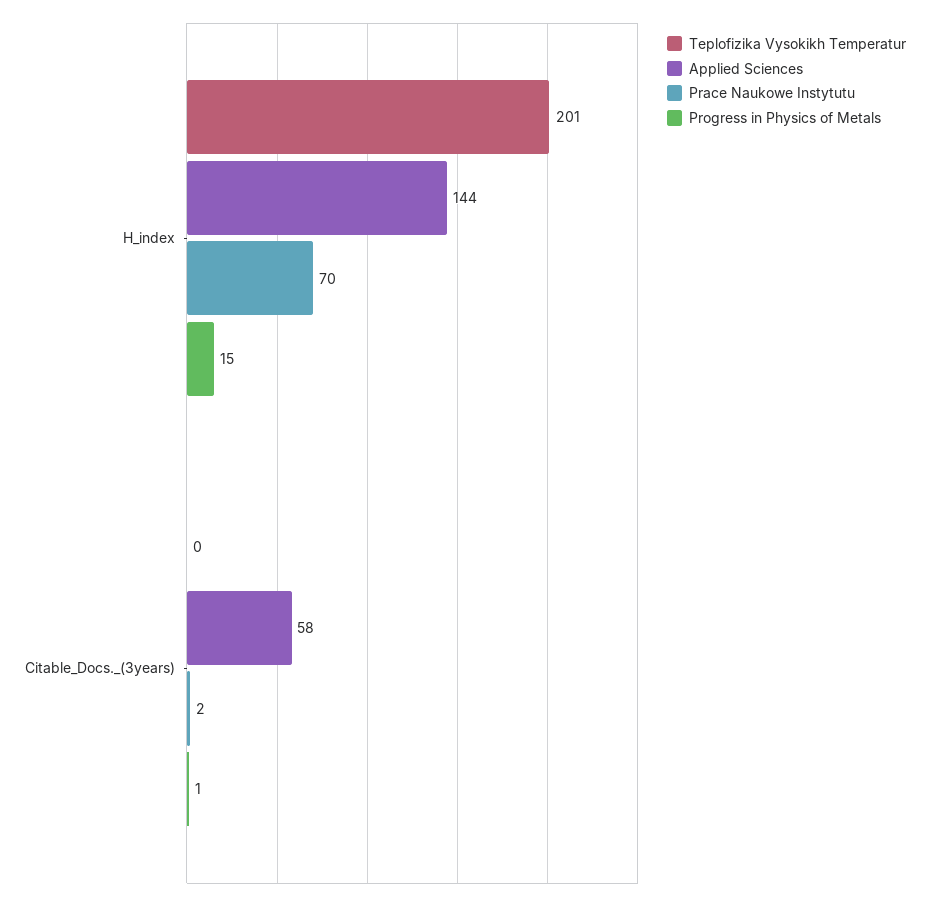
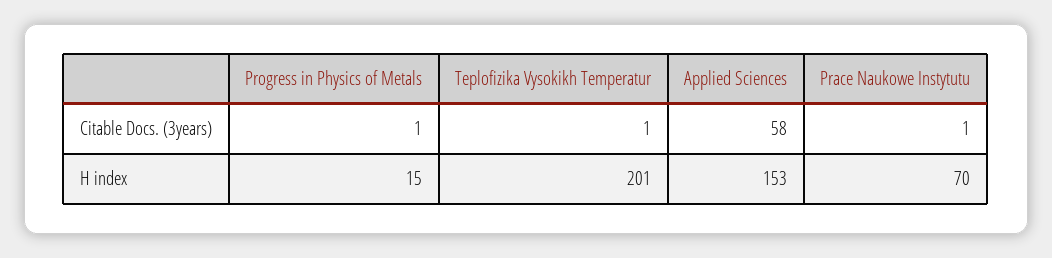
  {
    "Teplofizika Vysokikh Temperatur": {
      "H_index": 201,
-     "Citable_Docs._(3years)": 0
+     "Citable_Docs._(3years)": 1
    },
    "Applied Sciences": {
-     "H_index": 144,
+     "H_index": 153,
      "Citable_Docs._(3years)": 58
    },
    "Prace Naukowe Instytutu": {
      "H_index": 70,
-     "Citable_Docs._(3years)": 2
+     "Citable_Docs._(3years)": 1
    },
    "Progress in Physics of Metals": {
      "H_index": 15,
      "Citable_Docs._(3years)": 1
    }
  }

